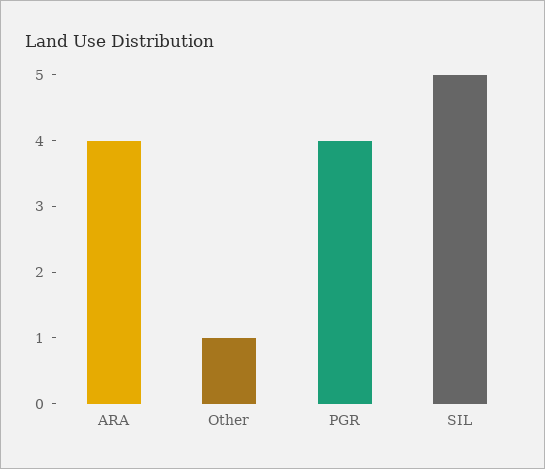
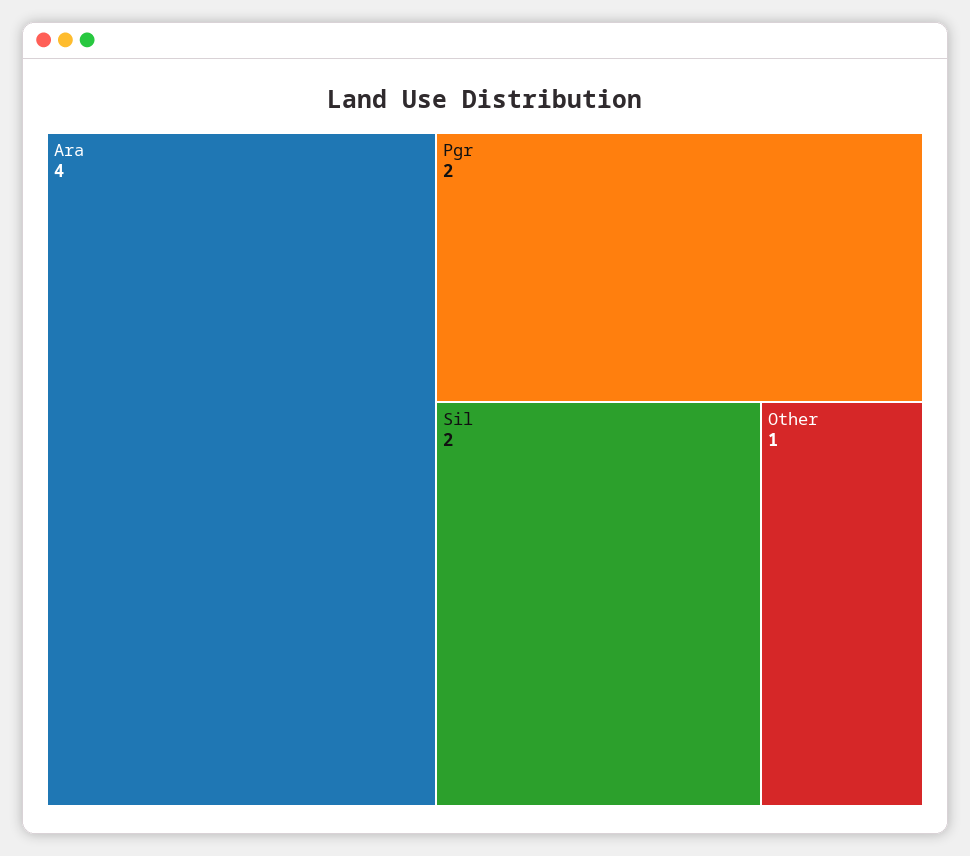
  {
    "ARA": 4,
    "Other": 1,
-   "PGR": 4,
+   "PGR": 2,
-   "SIL": 5
+   "SIL": 2
  }

